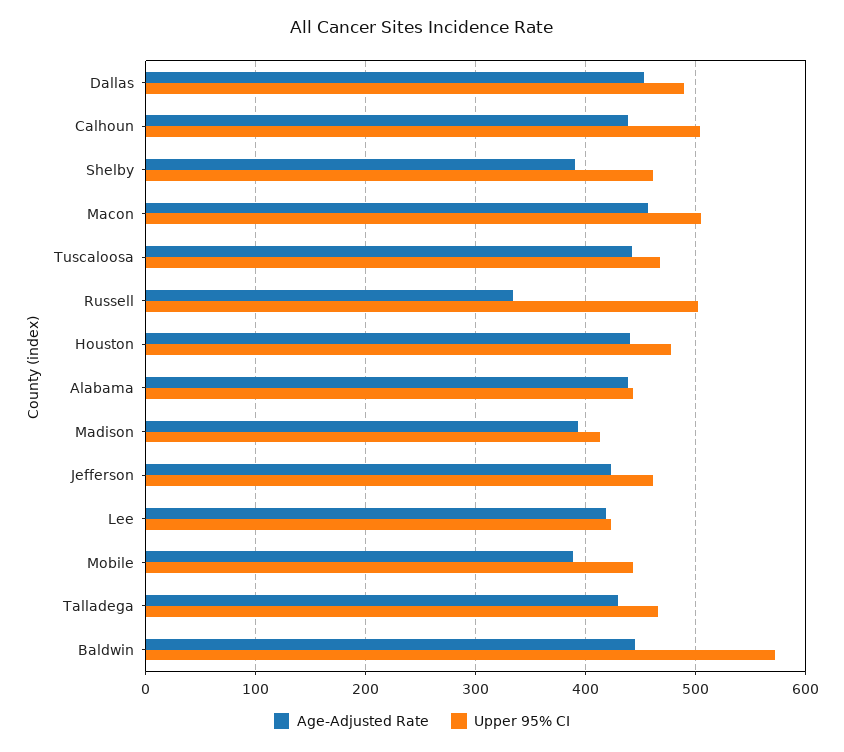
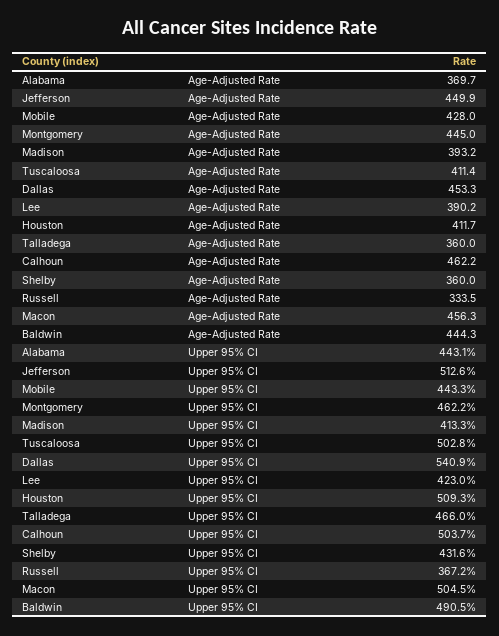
  {
    "Age-Adjusted Rate": {
      "Dallas": 453.3,
-     "Calhoun": 440,
+     "Calhoun": 462.2,
-     "Shelby": 390,
+     "Shelby": 360,
      "Macon": 456.3,
-     "Tuscaloosa": 440,
+     "Tuscaloosa": 411.4,
      "Russell": 333.5,
-     "Houston": 440,
+     "Houston": 411.7,
-     "Alabama": 440,
+     "Alabama": 369.7,
      "Madison": 393.2,
-     "Jefferson": 420,
+     "Jefferson": 449.9,
-     "Lee": 420,
+     "Lee": 390.2,
-     "Mobile": 390,
+     "Mobile": 428,
-     "Talladega": 430,
+     "Talladega": 360,
-     "Baldwin": 444.3
+     "Baldwin": 444.3,
+     "Montgomery": 445
    },
    "Upper 95% CI": {
-     "Dallas": 490,
+     "Dallas": 540.9,
      "Calhoun": 503.7,
-     "Shelby": 460,
+     "Shelby": 431.6,
      "Macon": 504.5,
-     "Tuscaloosa": 470,
+     "Tuscaloosa": 502.8,
-     "Russell": 500,
+     "Russell": 367.2,
-     "Houston": 480,
+     "Houston": 509.3,
      "Alabama": 443.1,
      "Madison": 413.3,
-     "Jefferson": 460,
+     "Jefferson": 512.6,
      "Lee": 423,
      "Mobile": 443.3,
      "Talladega": 466,
-     "Baldwin": 570
+     "Baldwin": 490.5,
+     "Montgomery": 462.2
    }
  }

